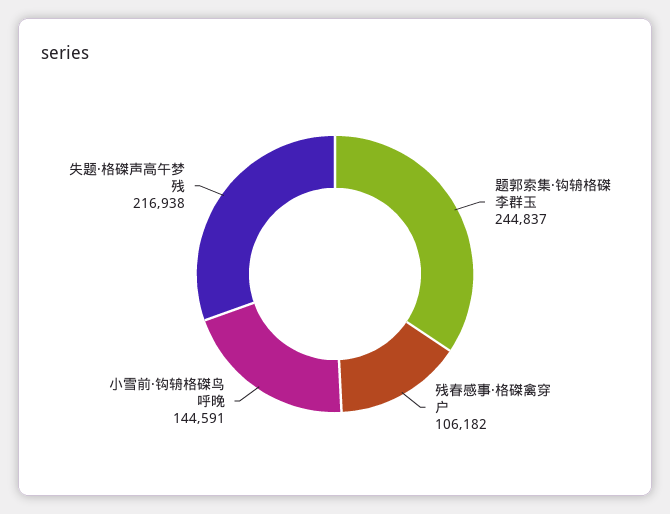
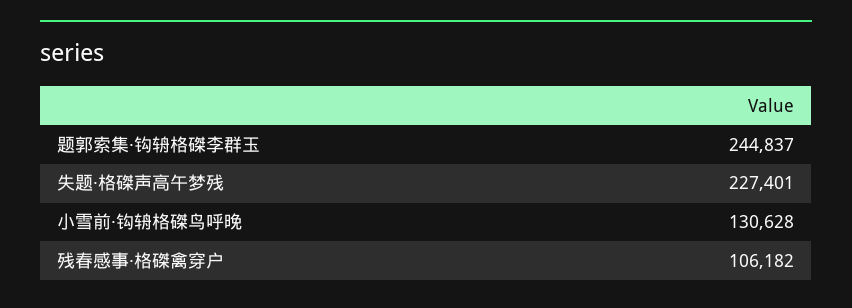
  {
    "题郭索集·钩辀格磔李群玉": 244837,
    "残春感事·格磔禽穿户": 106182,
-   "小雪前·钩辀格磔鸟呼晚": 144591,
+   "小雪前·钩辀格磔鸟呼晚": 130628,
-   "失题·格磔声高午梦残": 216938
+   "失题·格磔声高午梦残": 227401
  }

